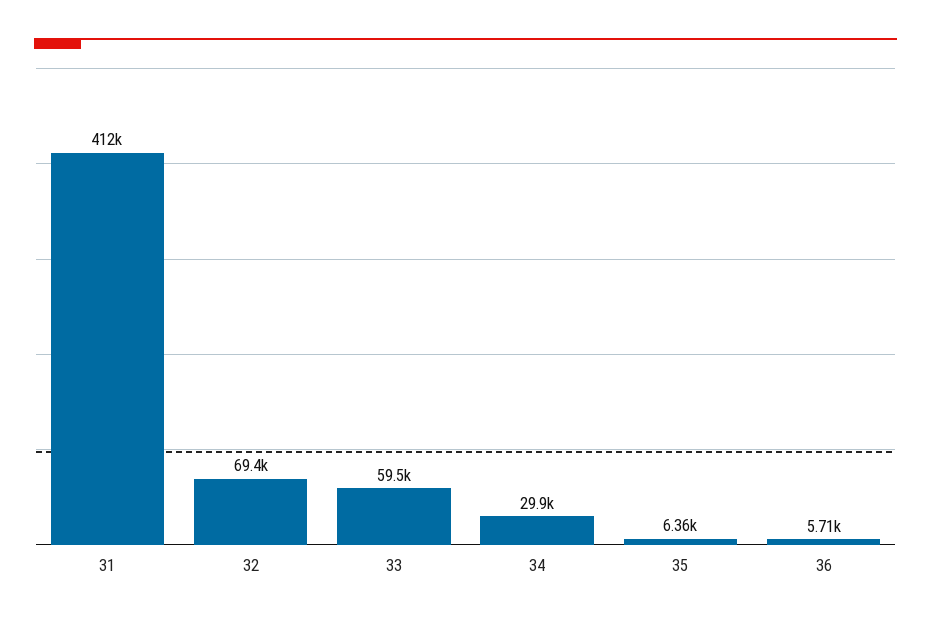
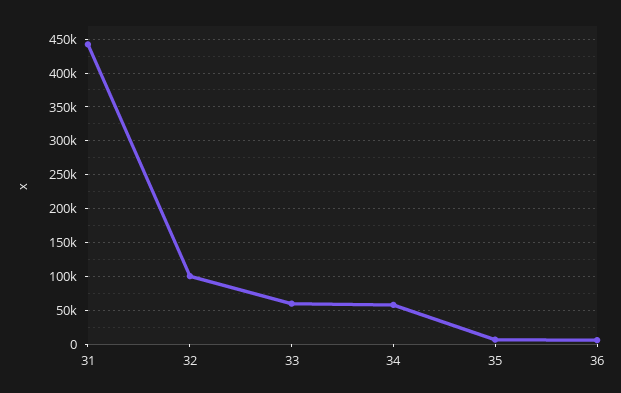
  {
-   "31": 412000,
+   "31": 440000,
-   "32": 69400,
+   "32": 100000,
    "33": 59500,
-   "34": 29900,
+   "34": 60000,
    "35": 6360,
    "36": 5710
  }

